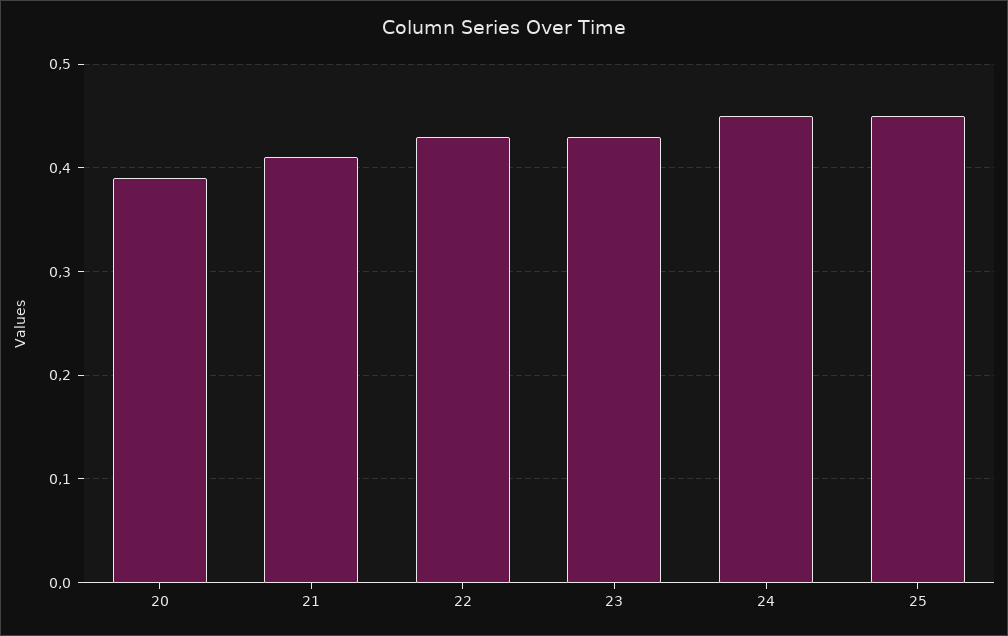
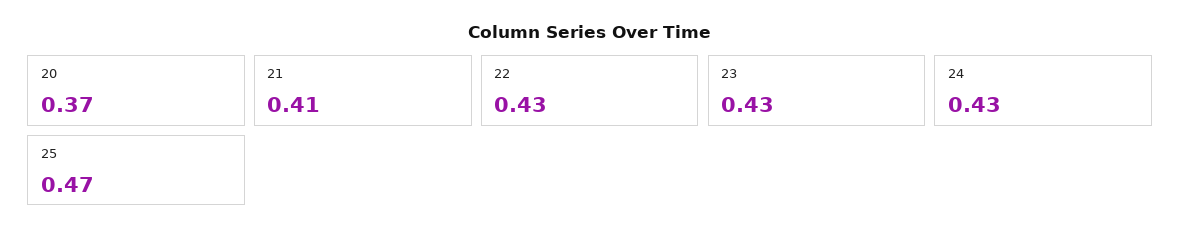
  {
-   "20": 0.39,
+   "20": 0.37,
    "21": 0.41,
    "22": 0.43,
    "23": 0.43,
-   "24": 0.45,
+   "24": 0.43,
-   "25": 0.45
+   "25": 0.47
  }

